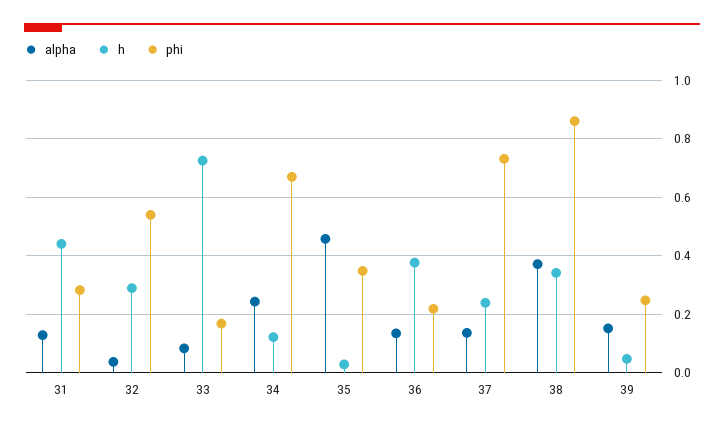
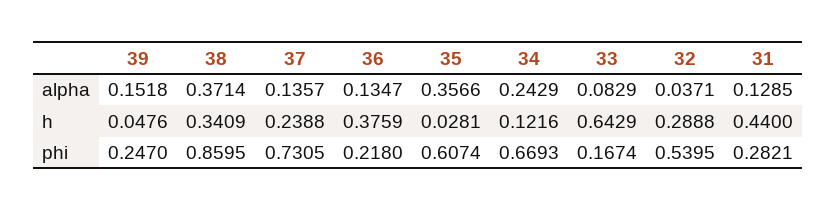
  {
    "alpha": {
      "31": 0.1285,
      "32": 0.0371,
      "33": 0.0829,
      "34": 0.2429,
-     "35": 0.45,
+     "35": 0.3566,
      "36": 0.1347,
      "37": 0.1357,
      "38": 0.3714,
      "39": 0.1518
    },
    "h": {
      "31": 0.44,
      "32": 0.2888,
-     "33": 0.725,
+     "33": 0.6429,
      "34": 0.1216,
      "35": 0.0281,
      "36": 0.3759,
      "37": 0.2388,
      "38": 0.3409,
      "39": 0.0476
    },
    "phi": {
      "31": 0.2821,
      "32": 0.5395,
      "33": 0.1674,
      "34": 0.6693,
-     "35": 0.35,
+     "35": 0.6074,
      "36": 0.218,
      "37": 0.7305,
      "38": 0.8595,
      "39": 0.247
    }
  }

